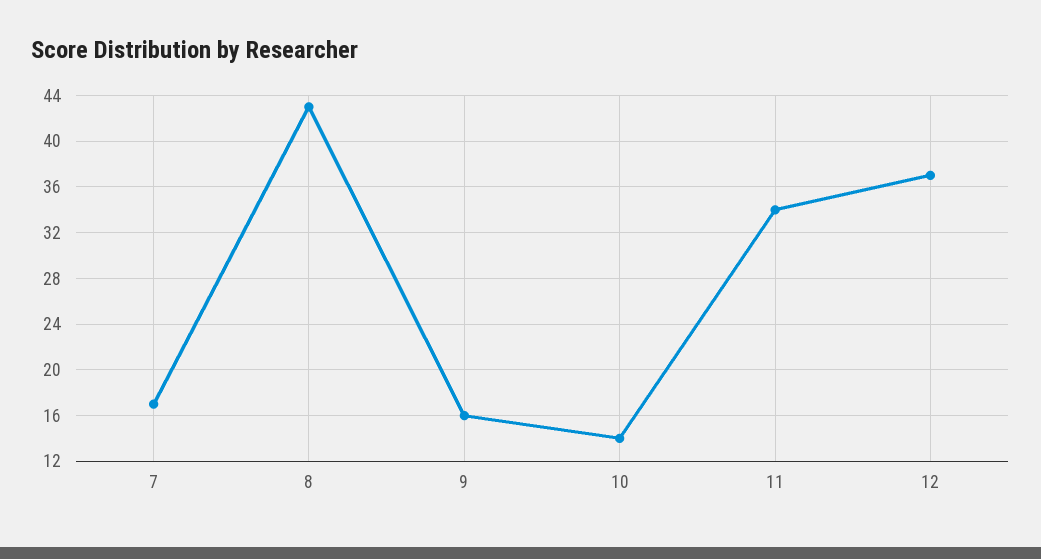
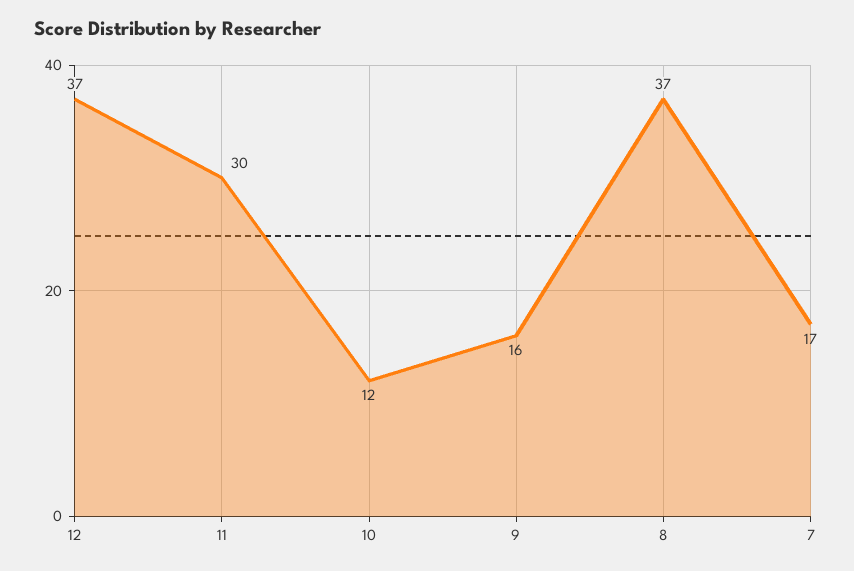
  {
    "7": 17,
-   "8": 43,
+   "8": 37,
    "9": 16,
-   "10": 14,
+   "10": 12,
-   "11": 34,
+   "11": 30,
    "12": 37
  }

